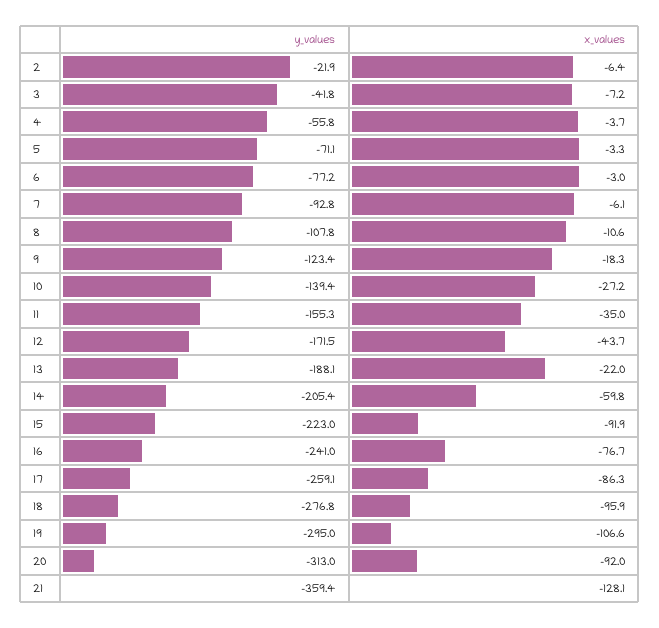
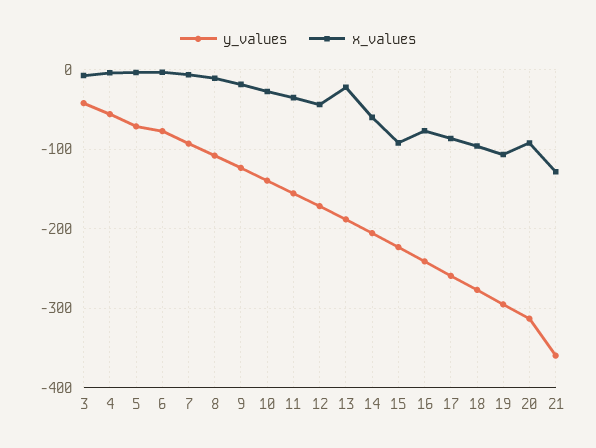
  {
    "y_values": {
-     "2": -21.9,
      "3": -41.8,
      "4": -55.8,
      "5": -71.1,
      "6": -77.2,
      "7": -92.8,
      "8": -107.8,
      "9": -123.4,
      "10": -139.4,
      "11": -155.3,
      "12": -171.5,
      "13": -188.1,
      "14": -205.4,
      "15": -223,
      "16": -241,
      "17": -259.1,
      "18": -276.8,
      "19": -295,
      "20": -313,
      "21": -359.4
    },
    "x_values": {
-     "2": -6.4,
      "3": -7.2,
      "4": -3.7,
      "5": -3.3,
      "6": -3,
      "7": -6.1,
      "8": -10.6,
      "9": -18.3,
      "10": -27.2,
      "11": -35,
      "12": -43.7,
      "13": -22,
      "14": -59.8,
      "15": -91.9,
      "16": -76.7,
      "17": -86.3,
      "18": -95.9,
      "19": -106.6,
      "20": -92,
      "21": -128.1
    }
  }

